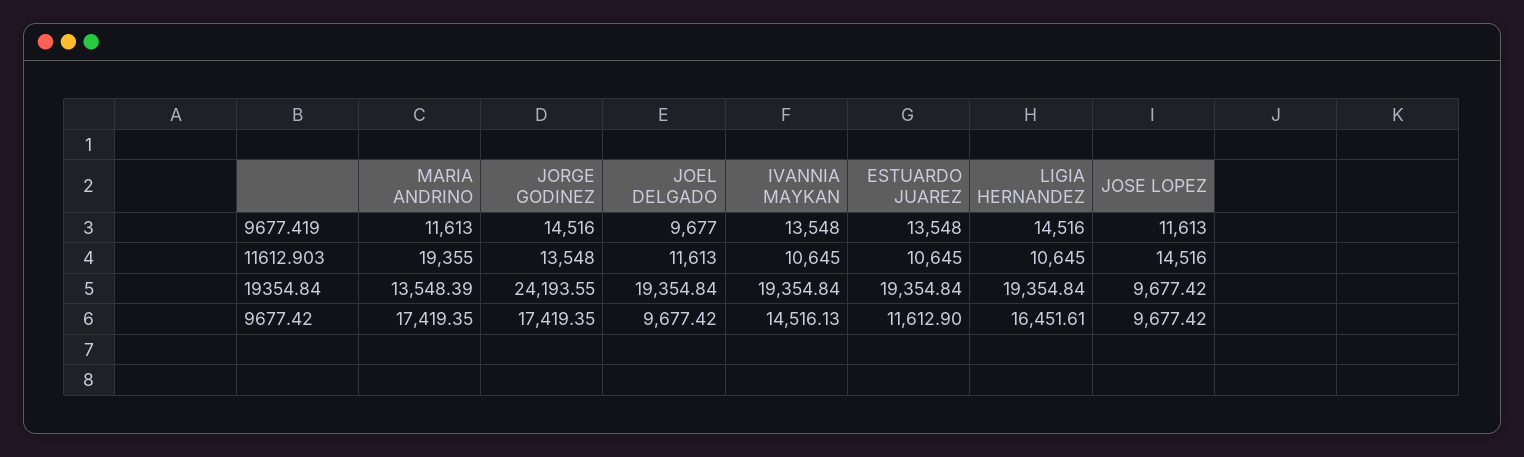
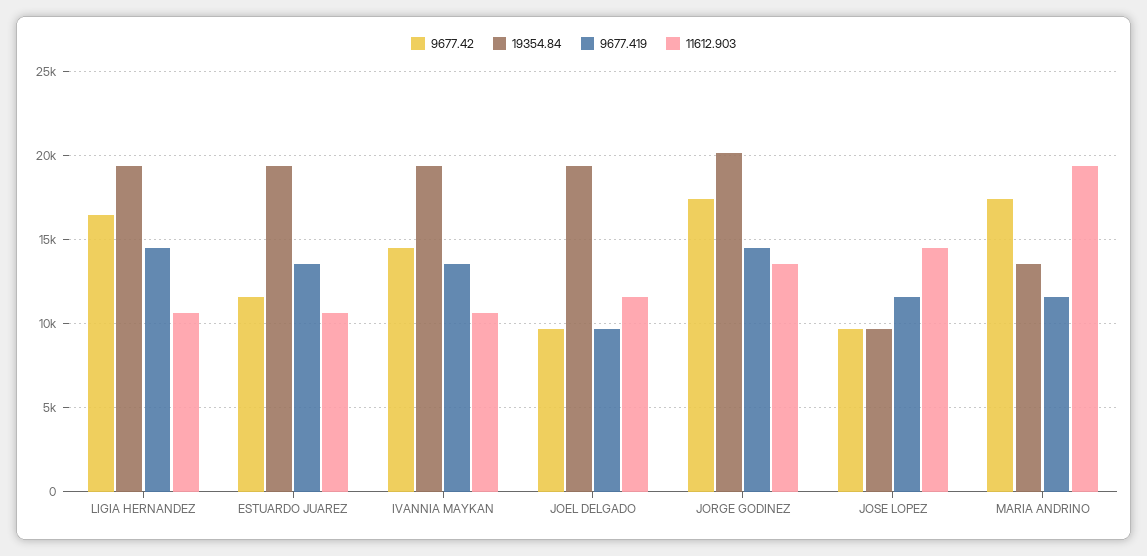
  {
    "9677.419": {
      "MARIA ANDRINO": 11613,
      "JORGE GODINEZ": 14516,
      "JOEL DELGADO": 9677,
      "IVANNIA MAYKAN": 13548,
      "ESTUARDO JUAREZ": 13548,
      "LIGIA HERNANDEZ": 14516,
      "JOSE LOPEZ": 11613
    },
    "11612.903": {
      "MARIA ANDRINO": 19355,
      "JORGE GODINEZ": 13548,
      "JOEL DELGADO": 11613,
      "IVANNIA MAYKAN": 10645,
      "ESTUARDO JUAREZ": 10645,
      "LIGIA HERNANDEZ": 10645,
      "JOSE LOPEZ": 14516
    },
    "19354.84": {
      "MARIA ANDRINO": 13548.39,
-     "JORGE GODINEZ": 24193.55,
+     "JORGE GODINEZ": 20000,
      "JOEL DELGADO": 19354.84,
      "IVANNIA MAYKAN": 19354.84,
      "ESTUARDO JUAREZ": 19354.84,
      "LIGIA HERNANDEZ": 19354.84,
      "JOSE LOPEZ": 9677.42
    },
    "9677.42": {
      "MARIA ANDRINO": 17419.35,
      "JORGE GODINEZ": 17419.35,
      "JOEL DELGADO": 9677.42,
      "IVANNIA MAYKAN": 14516.13,
      "ESTUARDO JUAREZ": 11612.9,
      "LIGIA HERNANDEZ": 16451.61,
      "JOSE LOPEZ": 9677.42
    }
  }

